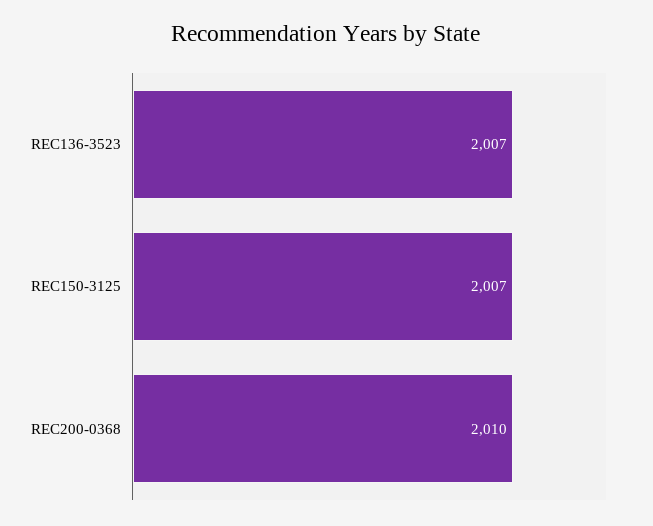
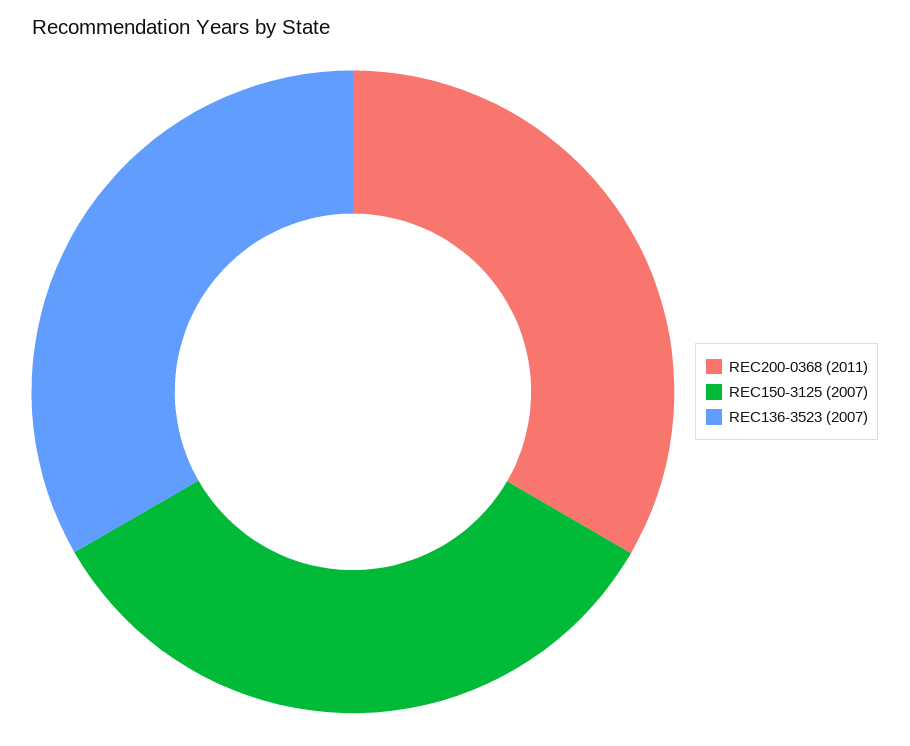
  {
    "REC136-3523": 2007,
    "REC150-3125": 2007,
-   "REC200-0368": 2010
+   "REC200-0368": 2011
  }

